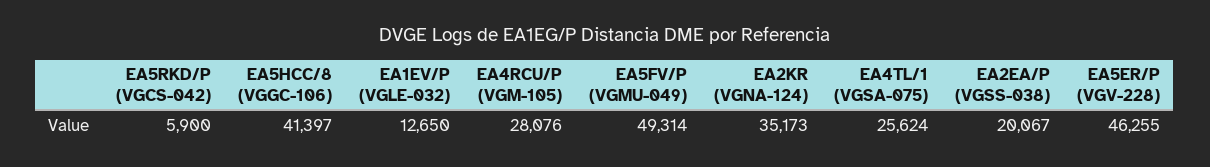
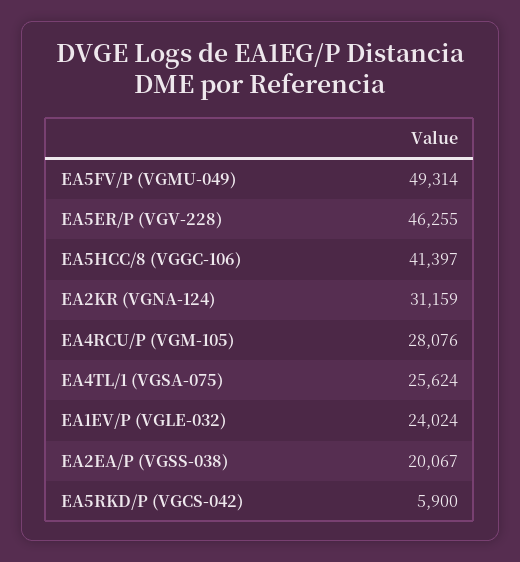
  {
    "EA5RKD/P (VGCS-042)": 5900,
    "EA5HCC/8 (VGGC-106)": 41397,
-   "EA1EV/P (VGLE-032)": 12650,
+   "EA1EV/P (VGLE-032)": 24024,
    "EA4RCU/P (VGM-105)": 28076,
    "EA5FV/P (VGMU-049)": 49314,
-   "EA2KR (VGNA-124)": 35173,
+   "EA2KR (VGNA-124)": 31159,
    "EA4TL/1 (VGSA-075)": 25624,
    "EA2EA/P (VGSS-038)": 20067,
    "EA5ER/P (VGV-228)": 46255
  }

